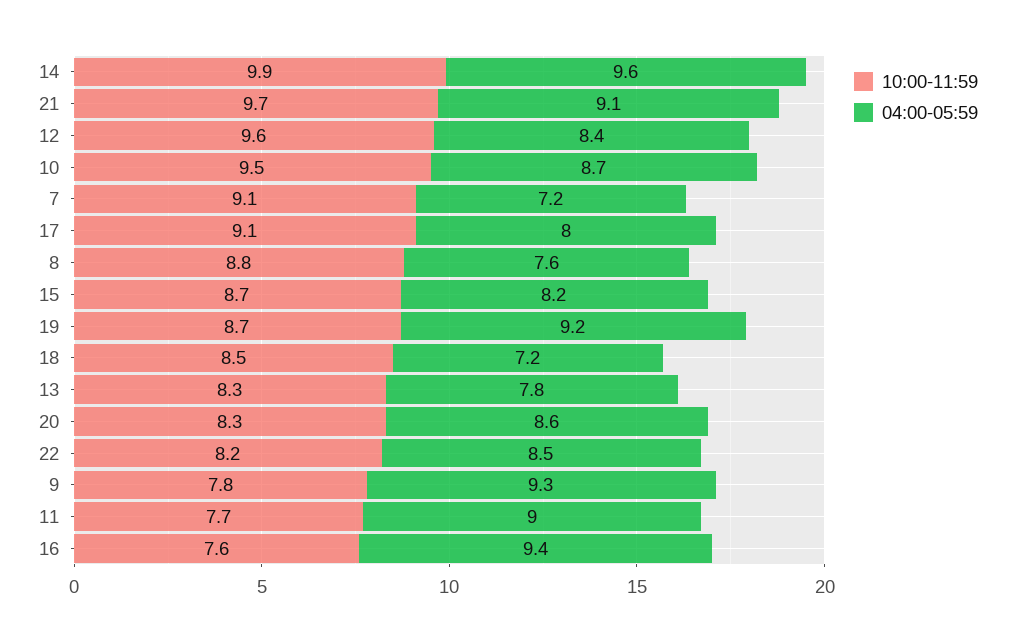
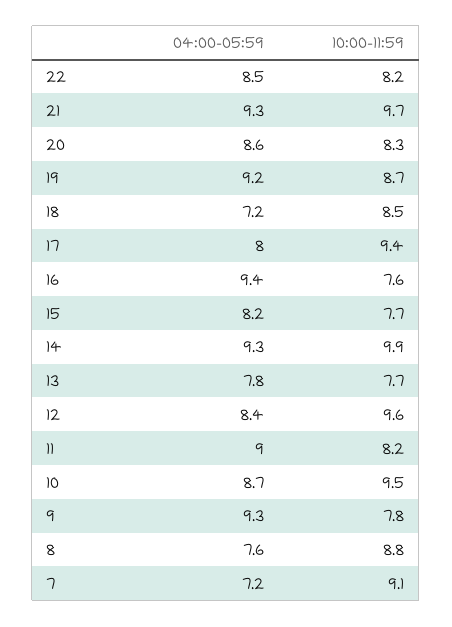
  {
    "10:00-11:59": {
      "14": 9.9,
      "21": 9.7,
      "12": 9.6,
      "10": 9.5,
      "7": 9.1,
-     "17": 9.1,
+     "17": 9.4,
      "8": 8.8,
-     "15": 8.7,
+     "15": 7.7,
      "19": 8.7,
      "18": 8.5,
-     "13": 8.3,
+     "13": 7.7,
      "20": 8.3,
      "22": 8.2,
      "9": 7.8,
-     "11": 7.7,
+     "11": 8.2,
      "16": 7.6
    },
    "04:00-05:59": {
-     "14": 9.6,
+     "14": 9.3,
-     "21": 9.1,
+     "21": 9.3,
      "12": 8.4,
      "10": 8.7,
      "7": 7.2,
      "17": 8,
      "8": 7.6,
      "15": 8.2,
      "19": 9.2,
      "18": 7.2,
      "13": 7.8,
      "20": 8.6,
      "22": 8.5,
      "9": 9.3,
      "11": 9,
      "16": 9.4
    }
  }

